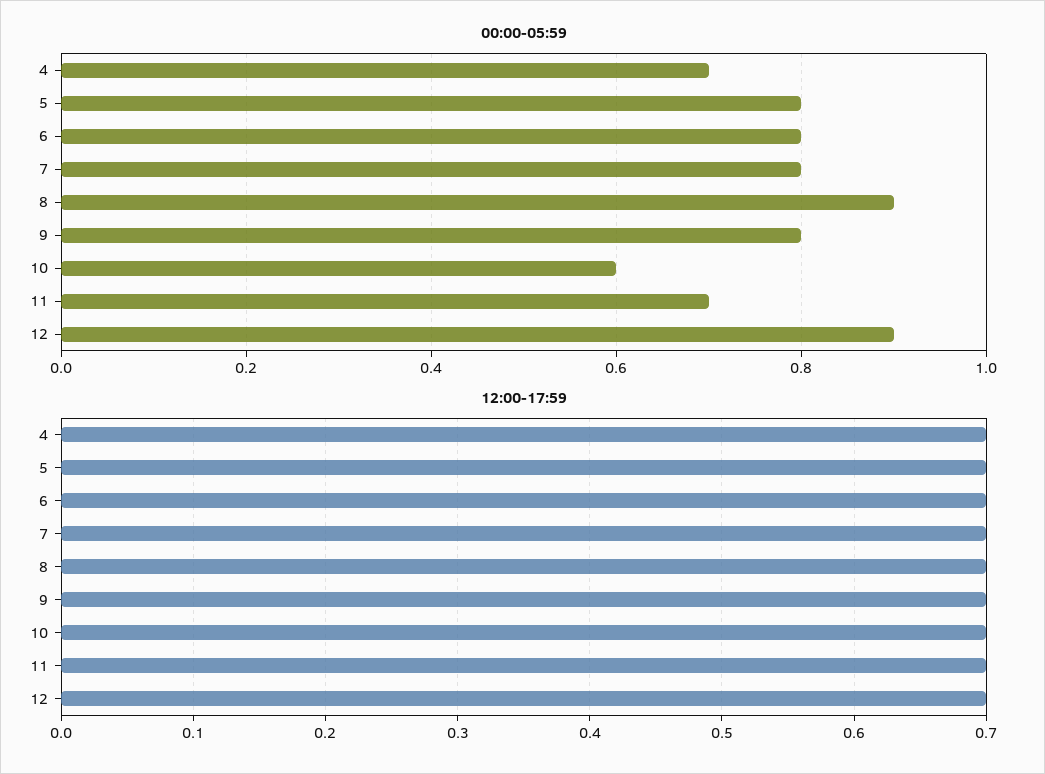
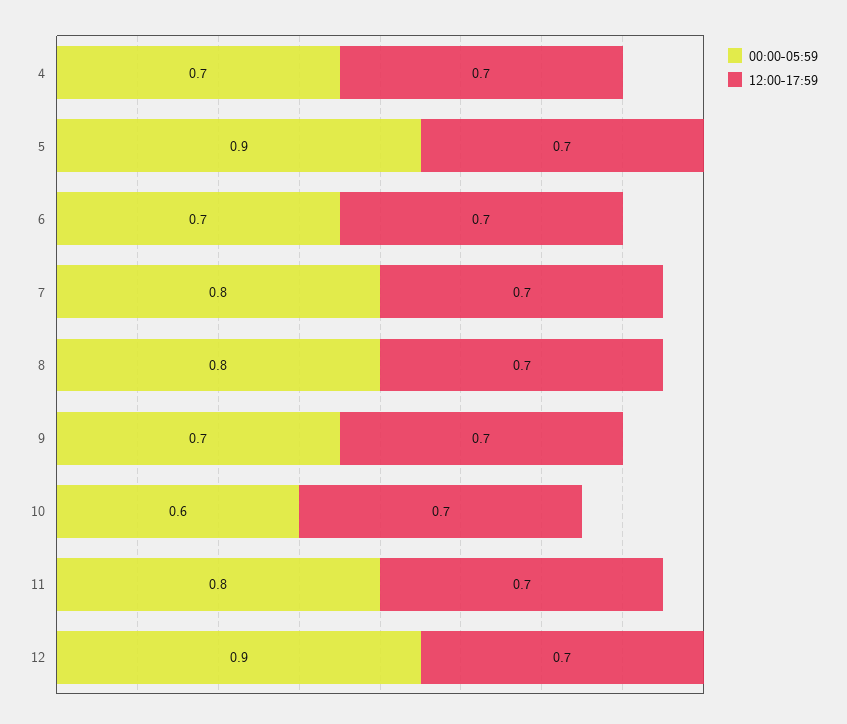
  {
    "00:00-05:59": {
      "4": 0.7,
-     "5": 0.8,
+     "5": 0.9,
-     "6": 0.8,
+     "6": 0.7,
      "7": 0.8,
-     "8": 0.9,
+     "8": 0.8,
-     "9": 0.8,
+     "9": 0.7,
      "10": 0.6,
-     "11": 0.7,
+     "11": 0.8,
      "12": 0.9
    },
    "12:00-17:59": {
      "4": 0.7,
      "5": 0.7,
      "6": 0.7,
      "7": 0.7,
      "8": 0.7,
      "9": 0.7,
      "10": 0.7,
      "11": 0.7,
      "12": 0.7
    }
  }

